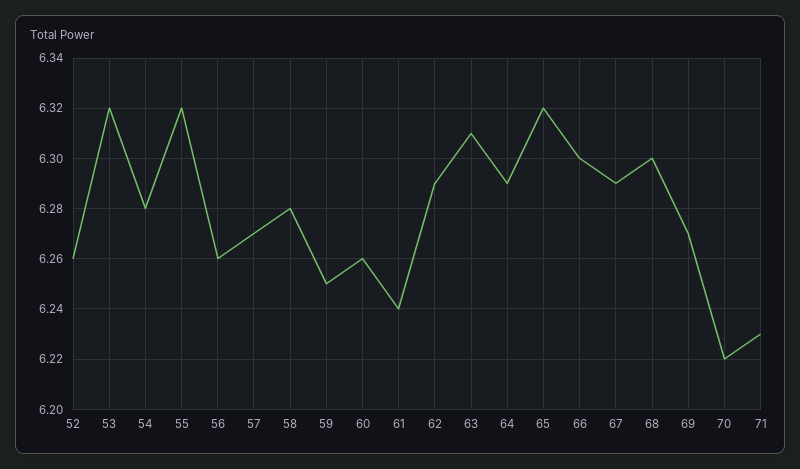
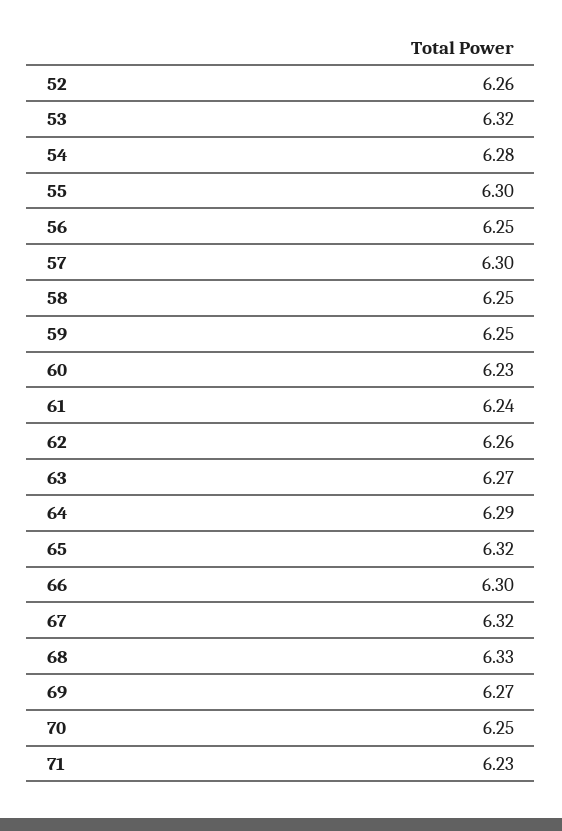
  {
    "52": 6.26,
    "53": 6.32,
    "54": 6.28,
-   "55": 6.32,
+   "55": 6.3,
-   "56": 6.26,
+   "56": 6.25,
-   "57": 6.27,
+   "57": 6.3,
-   "58": 6.28,
+   "58": 6.25,
    "59": 6.25,
-   "60": 6.26,
+   "60": 6.23,
    "61": 6.24,
-   "62": 6.29,
+   "62": 6.26,
-   "63": 6.31,
+   "63": 6.27,
    "64": 6.29,
    "65": 6.32,
    "66": 6.3,
-   "67": 6.29,
+   "67": 6.32,
-   "68": 6.3,
+   "68": 6.33,
    "69": 6.27,
-   "70": 6.22,
+   "70": 6.25,
    "71": 6.23
  }

